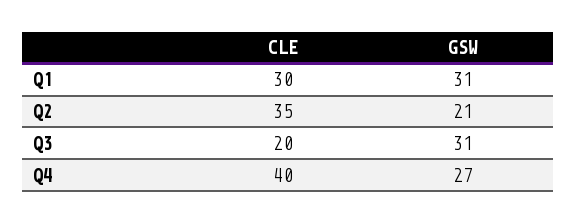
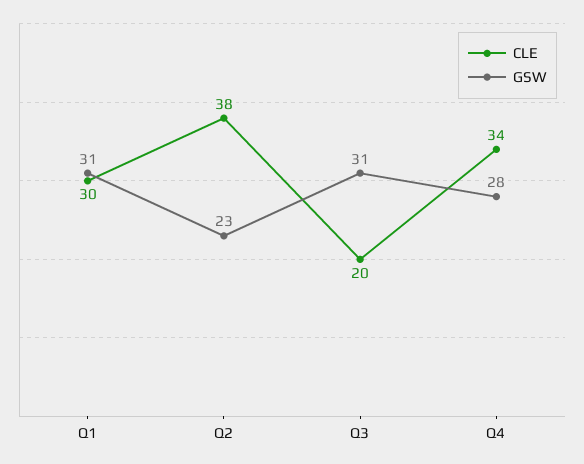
  {
    "CLE": {
      "Q1": 30,
-     "Q2": 35,
+     "Q2": 38,
      "Q3": 20,
-     "Q4": 40
+     "Q4": 34
    },
    "GSW": {
      "Q1": 31,
-     "Q2": 21,
+     "Q2": 23,
      "Q3": 31,
-     "Q4": 27
+     "Q4": 28
    }
  }

